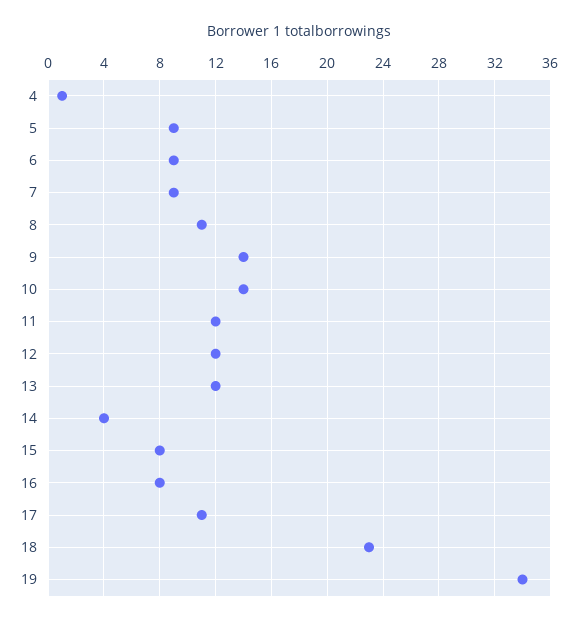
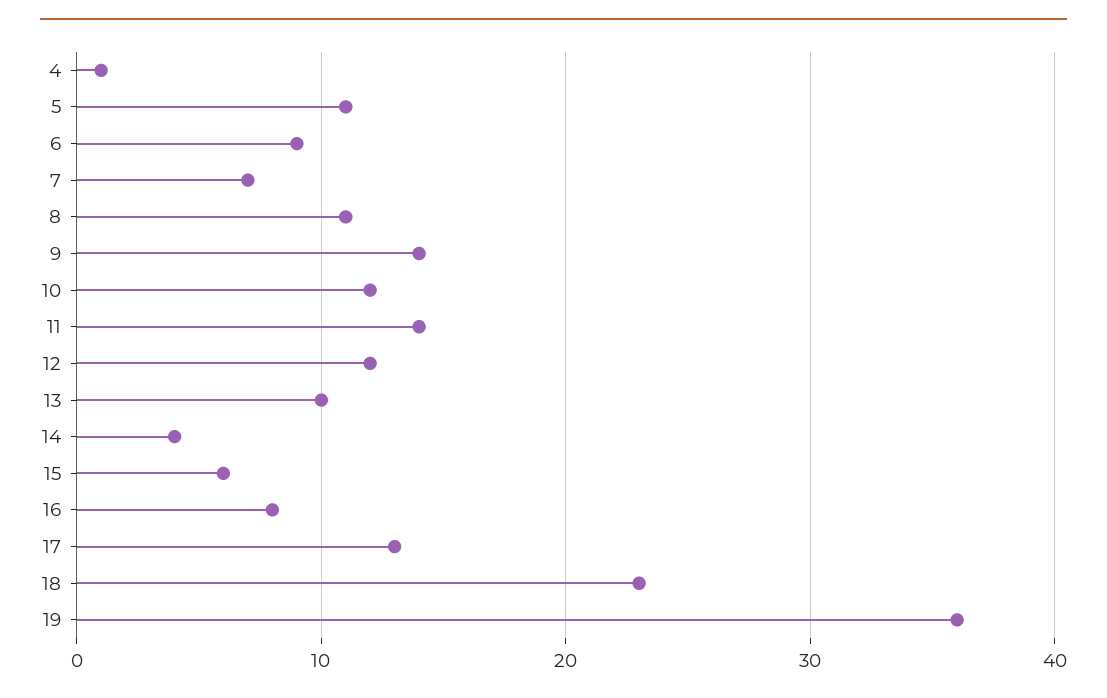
  {
    "4": 1,
-   "5": 9,
+   "5": 11,
    "6": 9,
-   "7": 9,
+   "7": 7,
    "8": 11,
    "9": 14,
-   "10": 14,
+   "10": 12,
-   "11": 12,
+   "11": 14,
    "12": 12,
-   "13": 12,
+   "13": 10,
    "14": 4,
-   "15": 8,
+   "15": 6,
    "16": 8,
-   "17": 11,
+   "17": 13,
    "18": 23,
-   "19": 34
+   "19": 36
  }

